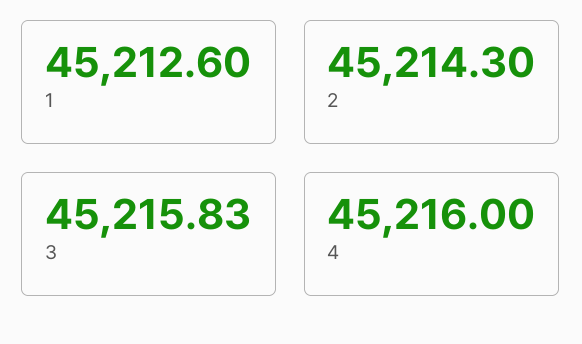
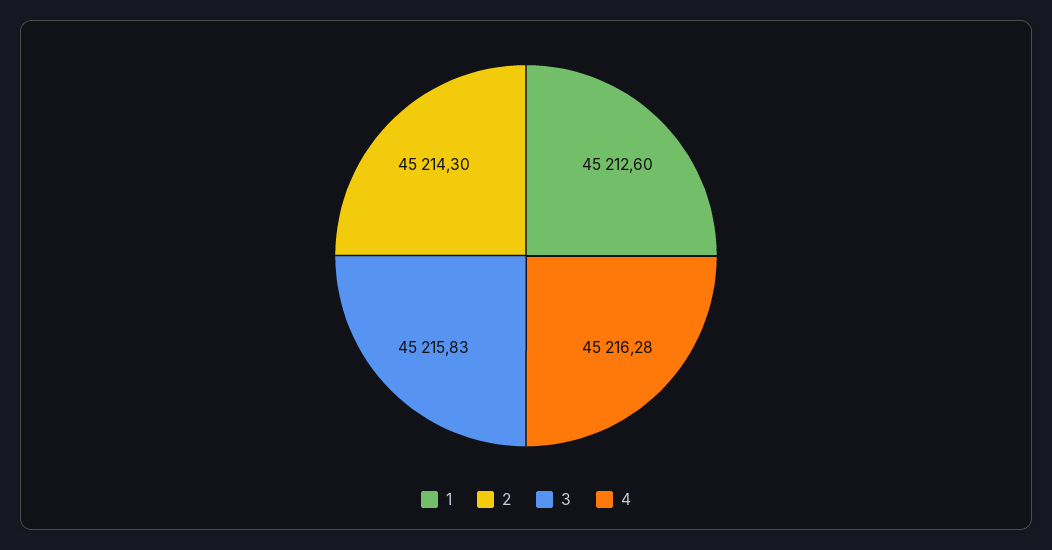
  {
    "1": 45212.6,
    "2": 45214.3,
    "3": 45215.83,
-   "4": 45216
+   "4": 45216.28
  }

